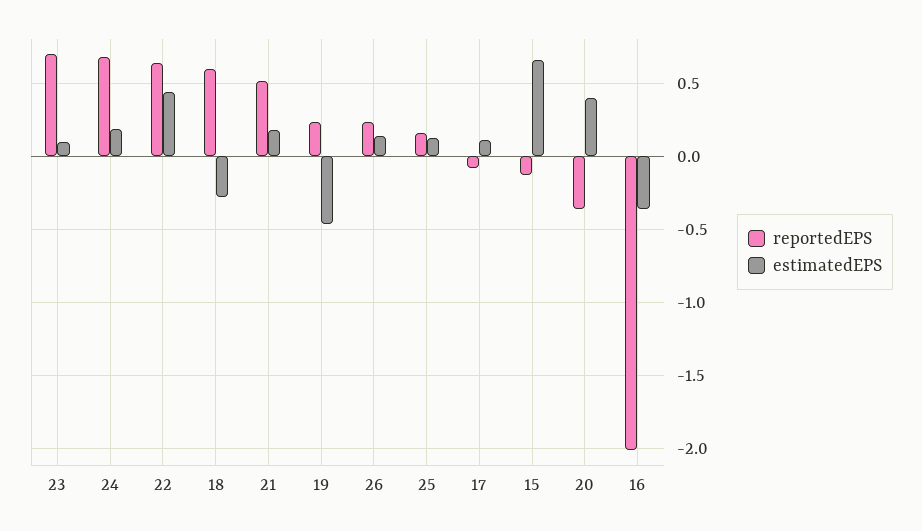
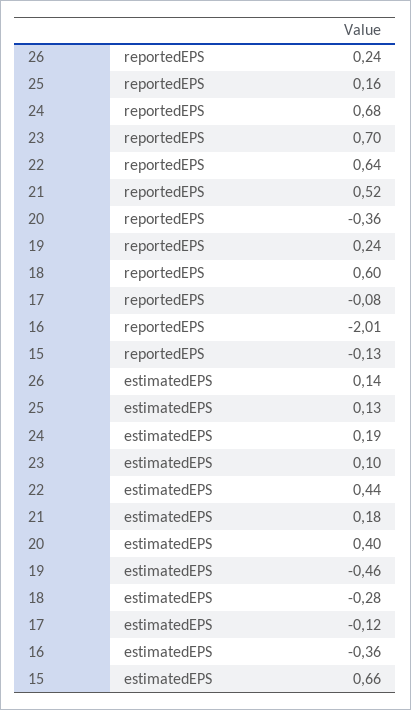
  {
    "reportedEPS": {
      "23": 0.7,
      "24": 0.68,
      "22": 0.64,
      "18": 0.6,
      "21": 0.52,
      "19": 0.24,
      "26": 0.24,
      "25": 0.16,
      "17": -0.08,
      "15": -0.13,
      "20": -0.36,
      "16": -2.01
    },
    "estimatedEPS": {
      "23": 0.1,
      "24": 0.19,
      "22": 0.44,
      "18": -0.28,
      "21": 0.18,
      "19": -0.46,
      "26": 0.14,
      "25": 0.13,
-     "17": 0.1,
+     "17": -0.12,
      "15": 0.66,
      "20": 0.4,
      "16": -0.36
    }
  }

